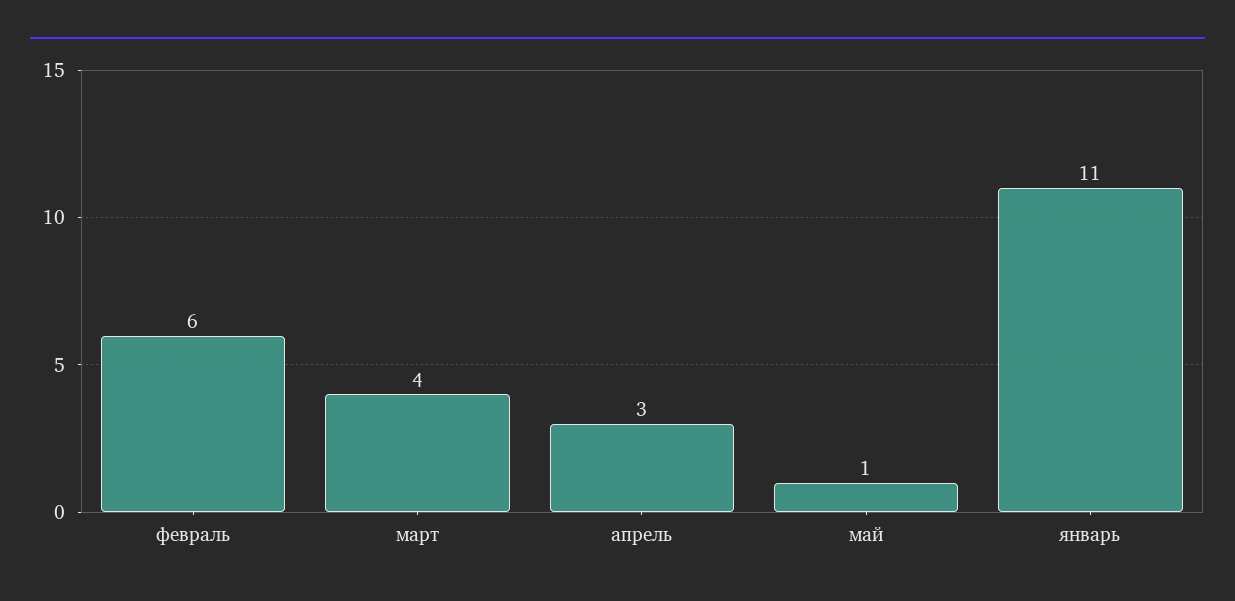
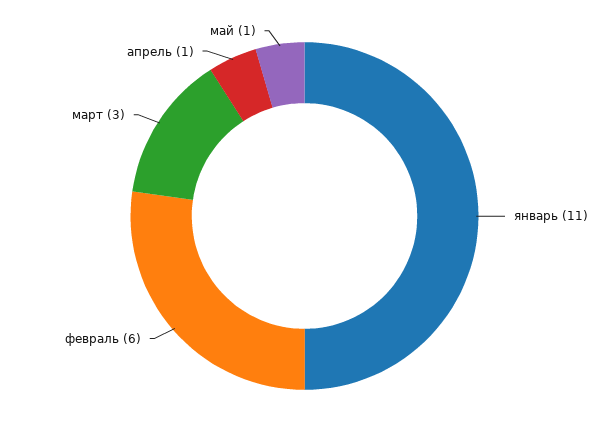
  {
    "февраль": 6,
-   "март": 4,
+   "март": 3,
-   "апрель": 3,
+   "апрель": 1,
    "май": 1,
    "январь": 11
  }

